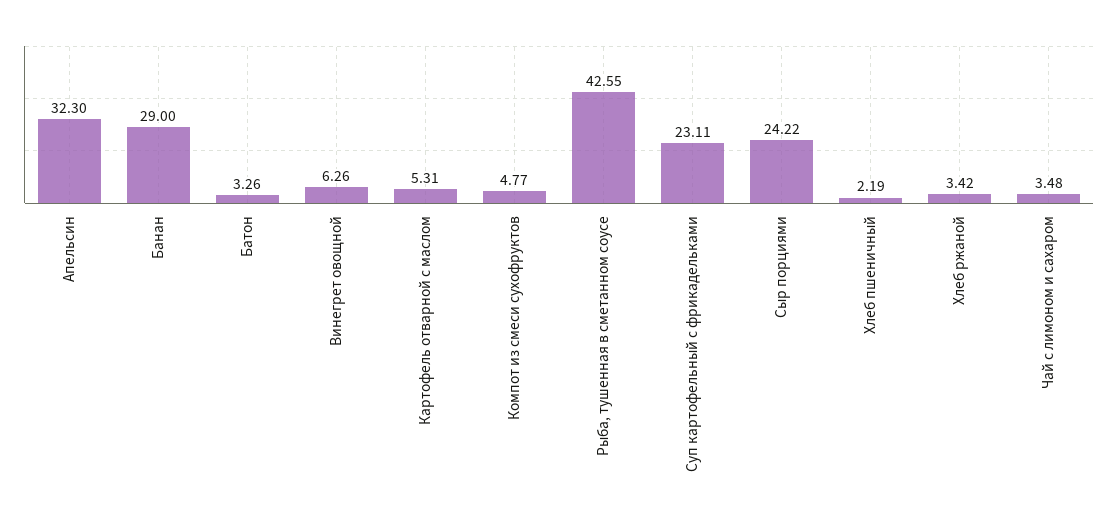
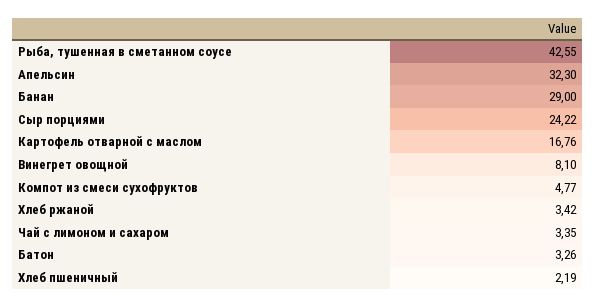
  {
    "Апельсин": 32.3,
    "Банан": 29,
    "Батон": 3.26,
-   "Винегрет овощной": 6.26,
+   "Винегрет овощной": 8.1,
-   "Картофель отварной с маслом": 5.31,
+   "Картофель отварной с маслом": 16.76,
    "Компот из смеси сухофруктов": 4.77,
    "Рыба, тушенная в сметанном соусе": 42.55,
-   "Суп картофельный с фрикадельками": 23.11,
    "Сыр порциями": 24.22,
    "Хлеб пшеничный": 2.19,
    "Хлеб ржаной": 3.42,
-   "Чай с лимоном и сахаром": 3.48
+   "Чай с лимоном и сахаром": 3.35
  }

